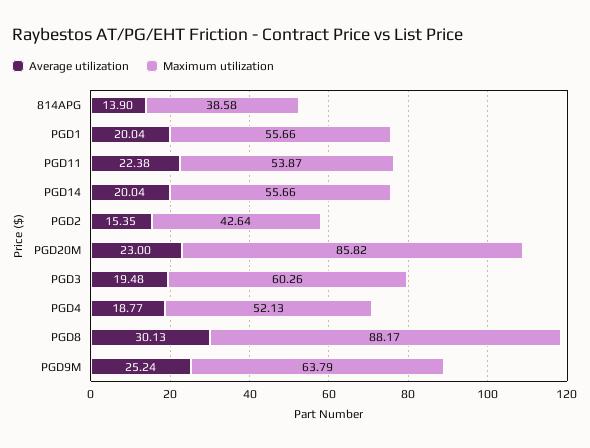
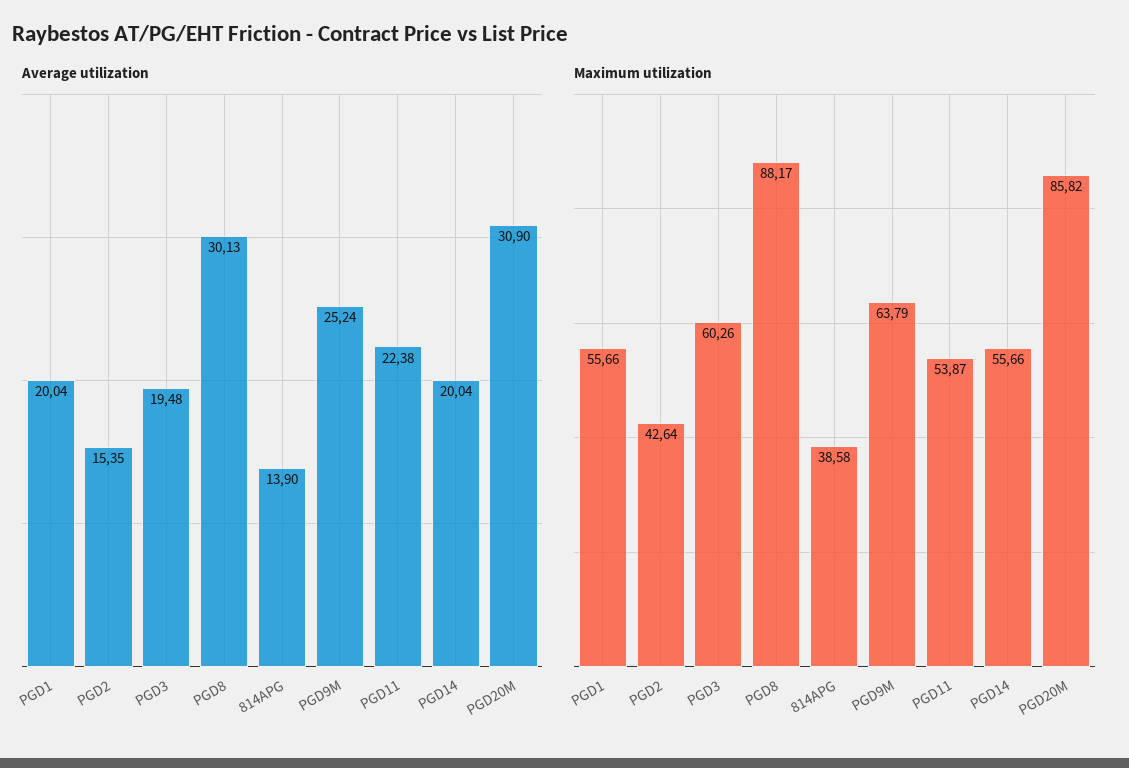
  {
    "Average utilization": {
      "814APG": 13.9,
      "PGD1": 20.04,
      "PGD11": 22.38,
      "PGD14": 20.04,
      "PGD2": 15.35,
-     "PGD20M": 23,
+     "PGD20M": 30.9,
      "PGD3": 19.48,
-     "PGD4": 18.77,
      "PGD8": 30.13,
      "PGD9M": 25.24
    },
    "Maximum utilization": {
      "814APG": 38.58,
      "PGD1": 55.66,
      "PGD11": 53.87,
      "PGD14": 55.66,
      "PGD2": 42.64,
      "PGD20M": 85.82,
      "PGD3": 60.26,
-     "PGD4": 52.13,
      "PGD8": 88.17,
      "PGD9M": 63.79
    }
  }

